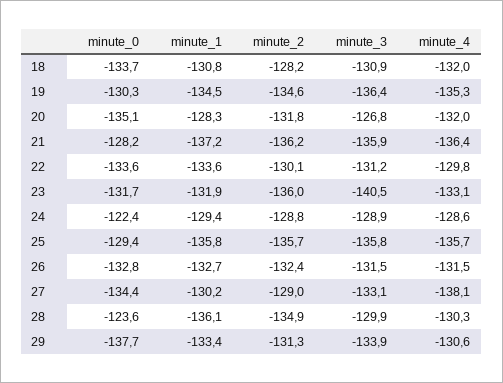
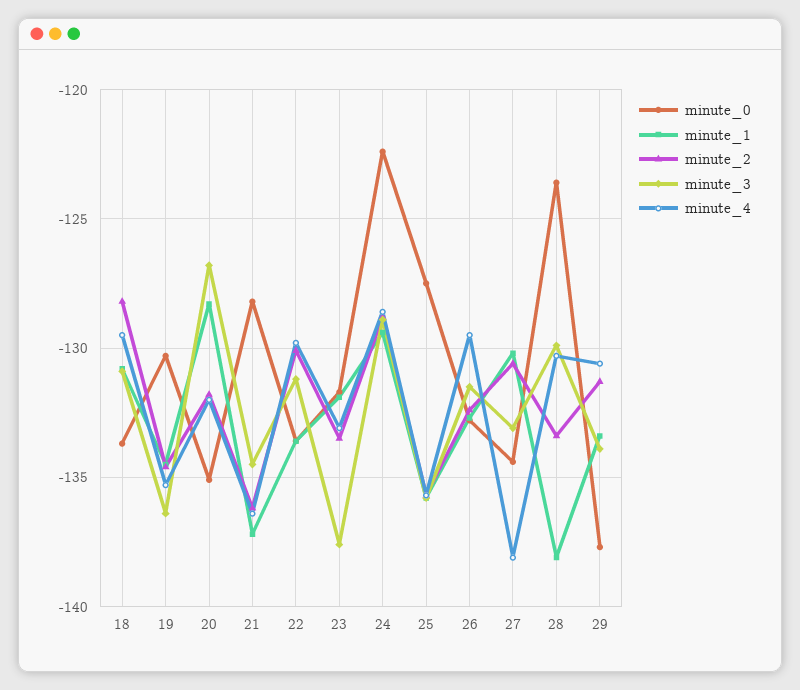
  {
    "minute_0": {
      "18": -133.7,
      "19": -130.3,
      "20": -135.1,
      "21": -128.2,
      "22": -133.6,
      "23": -131.7,
      "24": -122.4,
-     "25": -129.4,
+     "25": -127.5,
      "26": -132.8,
      "27": -134.4,
      "28": -123.6,
      "29": -137.7
    },
    "minute_1": {
      "18": -130.8,
      "19": -134.5,
      "20": -128.3,
      "21": -137.2,
      "22": -133.6,
      "23": -131.9,
      "24": -129.4,
      "25": -135.8,
      "26": -132.7,
      "27": -130.2,
-     "28": -136.1,
+     "28": -138,
      "29": -133.4
    },
    "minute_2": {
      "18": -128.2,
      "19": -134.6,
      "20": -131.8,
      "21": -136.2,
      "22": -130.1,
-     "23": -136,
+     "23": -133.5,
      "24": -128.8,
      "25": -135.7,
      "26": -132.4,
-     "27": -129,
+     "27": -130.5,
-     "28": -134.9,
+     "28": -133.5,
      "29": -131.3
    },
    "minute_3": {
      "18": -130.9,
      "19": -136.4,
      "20": -126.8,
-     "21": -135.9,
+     "21": -134.5,
      "22": -131.2,
-     "23": -140.5,
+     "23": -137.5,
      "24": -128.9,
      "25": -135.8,
      "26": -131.5,
      "27": -133.1,
      "28": -129.9,
      "29": -133.9
    },
    "minute_4": {
-     "18": -132,
+     "18": -129.5,
      "19": -135.3,
      "20": -132,
      "21": -136.4,
      "22": -129.8,
      "23": -133.1,
      "24": -128.6,
      "25": -135.7,
-     "26": -131.5,
+     "26": -129.5,
      "27": -138.1,
      "28": -130.3,
      "29": -130.6
    }
  }

